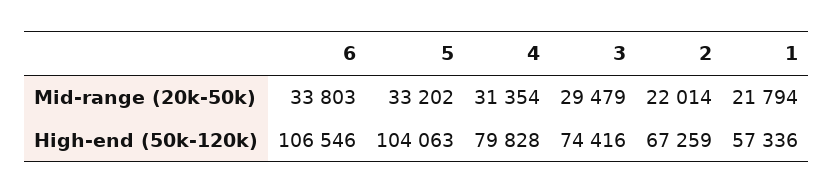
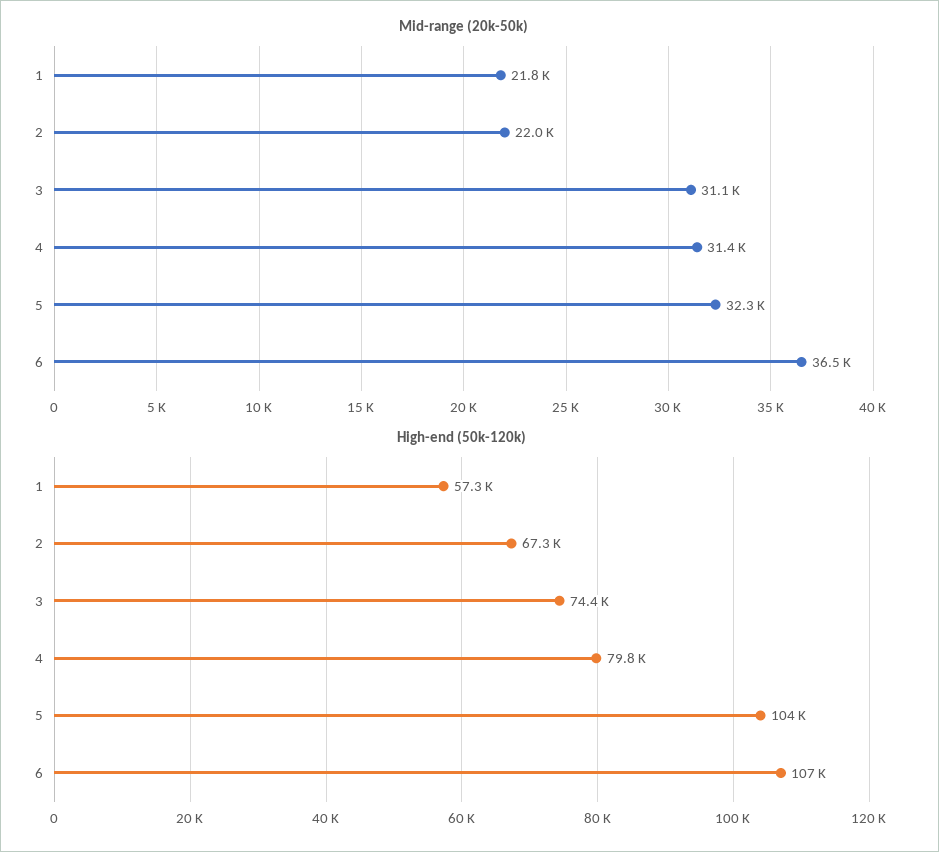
  {
    "Mid-range (20k-50k)": {
-     "6": 33803,
+     "6": 36500,
-     "5": 33202,
+     "5": 32300,
      "4": 31354,
-     "3": 29479,
+     "3": 31100,
      "2": 22014,
      "1": 21794
    },
    "High-end (50k-120k)": {
      "6": 106546,
      "5": 104063,
      "4": 79828,
      "3": 74416,
      "2": 67259,
      "1": 57336
    }
  }

